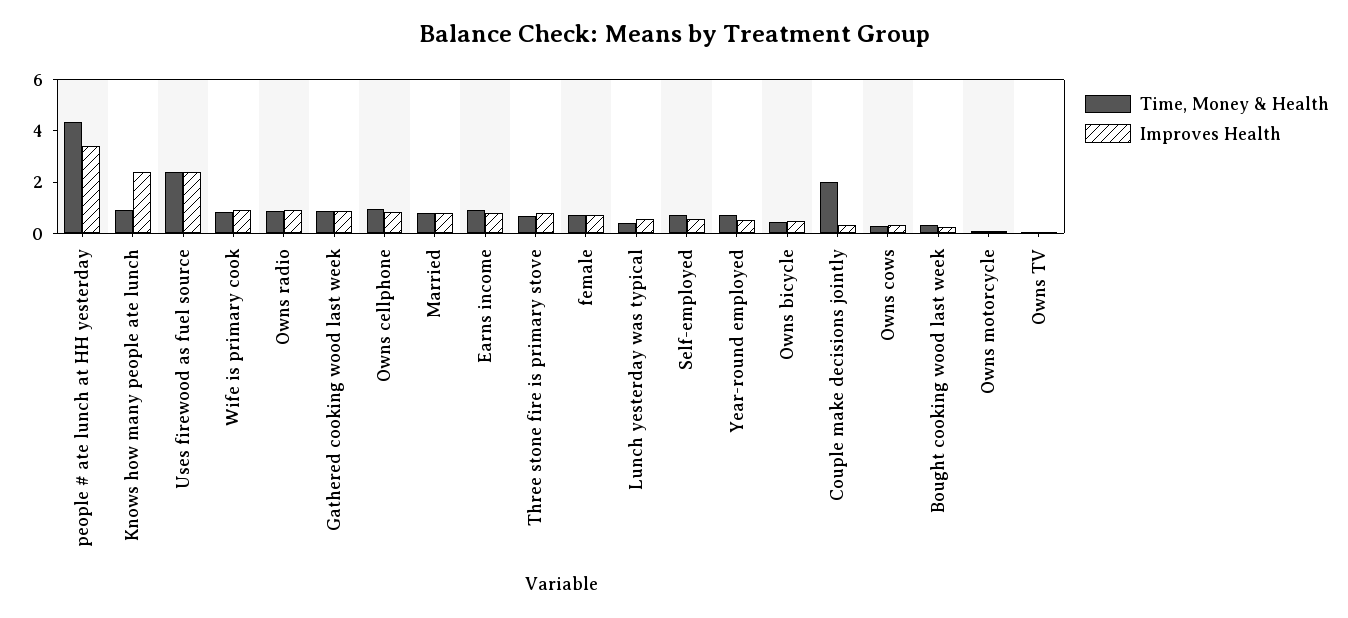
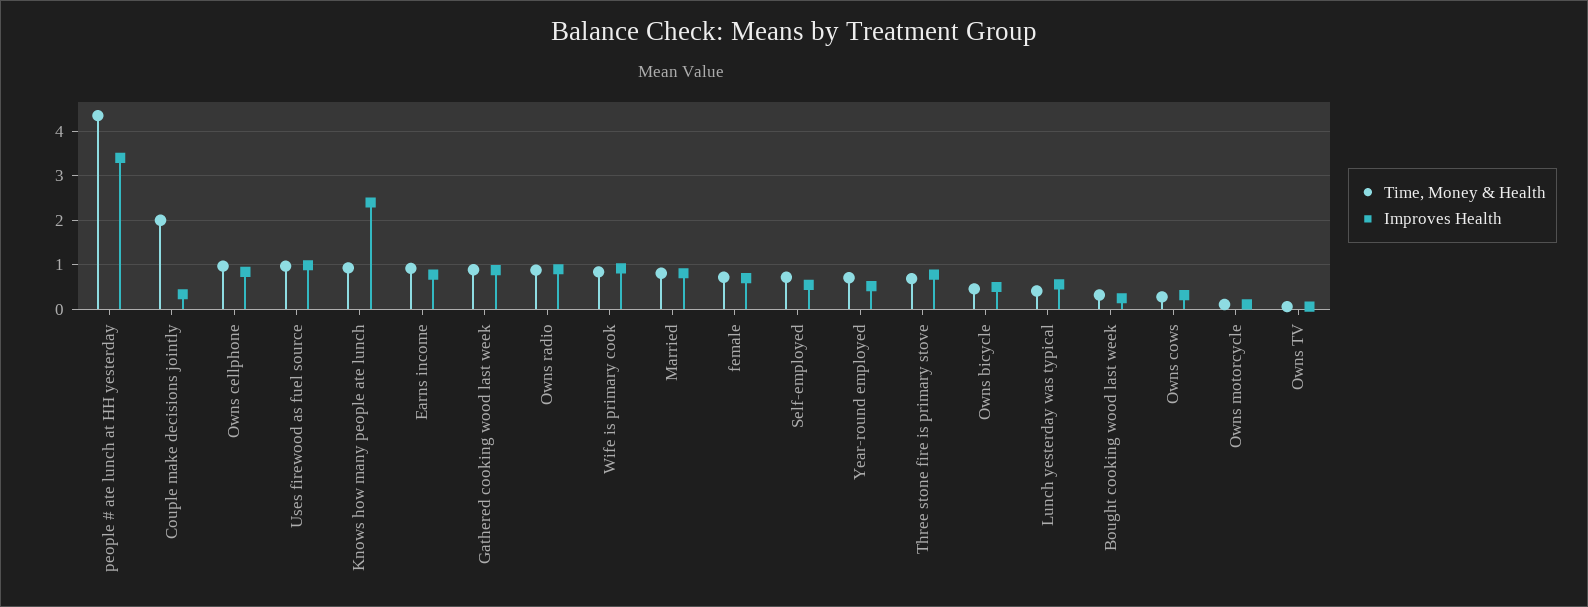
  {
    "Time, Money & Health": {
      "people # ate lunch at HH yesterday": 4.4,
      "Knows how many people ate lunch": 1,
-     "Uses firewood as fuel source": 2.5,
+     "Uses firewood as fuel source": 1,
      "Wife is primary cook": 0.8,
      "Owns radio": 0.8,
      "Gathered cooking wood last week": 0.8,
      "Owns cellphone": 1,
      "Married": 0.8,
      "Earns income": 1,
      "Three stone fire is primary stove": 0.6,
      "female": 0.8,
      "Lunch yesterday was typical": 0.4,
      "Self-employed": 0.8,
      "Year-round employed": 0.8,
      "Owns bicycle": 0.4,
      "Couple make decisions jointly": 2,
      "Owns cows": 0.2,
      "Bought cooking wood last week": 0.4,
      "Owns motorcycle": 0.2,
      "Owns TV": 0
    },
    "Improves Health": {
      "people # ate lunch at HH yesterday": 3.4,
      "Knows how many people ate lunch": 2.4,
-     "Uses firewood as fuel source": 2.5,
+     "Uses firewood as fuel source": 1,
      "Wife is primary cook": 1,
      "Owns radio": 1,
      "Gathered cooking wood last week": 0.8,
      "Owns cellphone": 0.8,
      "Married": 0.8,
      "Earns income": 0.8,
      "Three stone fire is primary stove": 0.8,
      "female": 0.8,
      "Lunch yesterday was typical": 0.6,
      "Self-employed": 0.6,
      "Year-round employed": 0.6,
      "Owns bicycle": 0.6,
      "Couple make decisions jointly": 0.4,
      "Owns cows": 0.4,
      "Bought cooking wood last week": 0.2,
      "Owns motorcycle": 0.2,
      "Owns TV": 0
    }
  }

